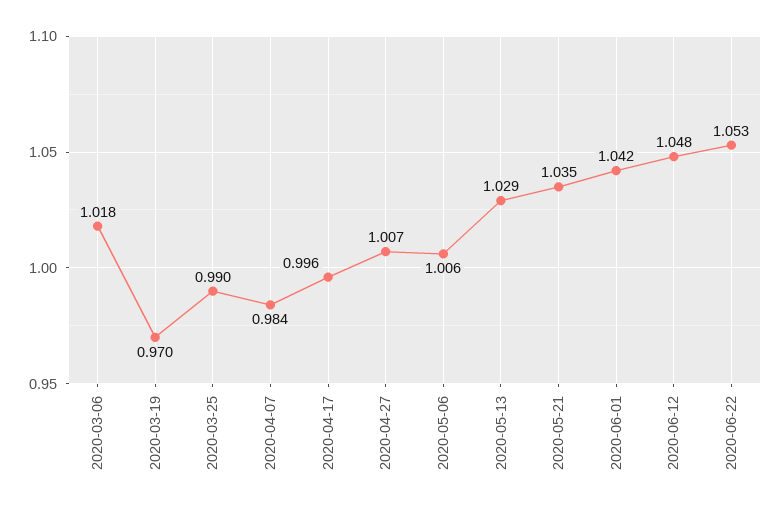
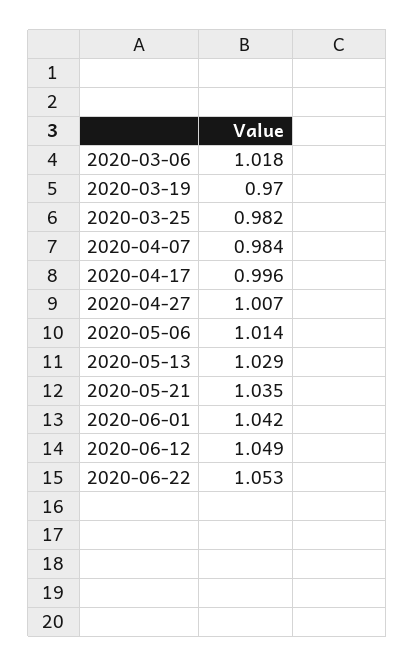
  {
    "2020-03-06": 1.018,
    "2020-03-19": 0.97,
-   "2020-03-25": 0.99,
+   "2020-03-25": 0.982,
    "2020-04-07": 0.984,
    "2020-04-17": 0.996,
    "2020-04-27": 1.007,
-   "2020-05-06": 1.006,
+   "2020-05-06": 1.014,
    "2020-05-13": 1.029,
    "2020-05-21": 1.035,
    "2020-06-01": 1.042,
-   "2020-06-12": 1.048,
+   "2020-06-12": 1.049,
    "2020-06-22": 1.053
  }

